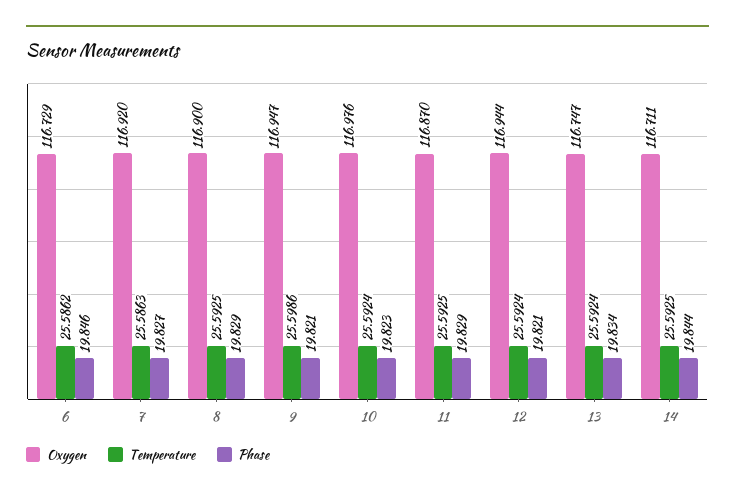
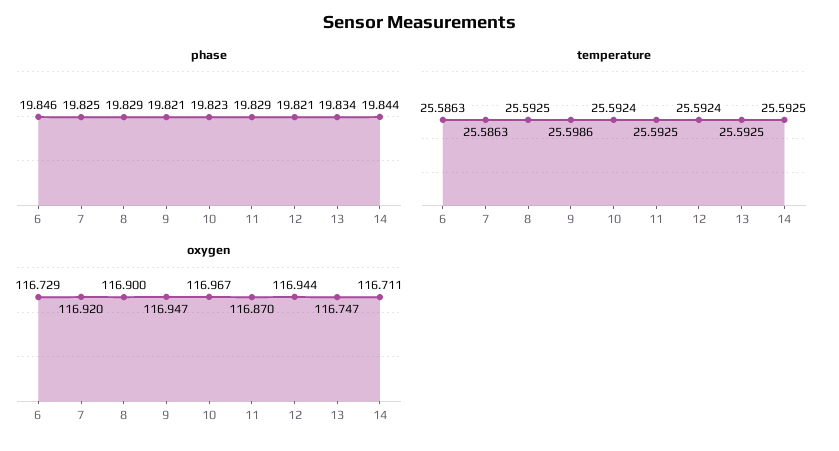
  {
    "Oxygen": {
      "6": 116.729,
      "7": 116.92,
      "8": 116.9,
      "9": 116.947,
-     "10": 116.976,
+     "10": 116.967,
      "11": 116.87,
      "12": 116.944,
      "13": 116.747,
      "14": 116.711
    },
    "Temperature": {
-     "6": 25.5862,
+     "6": 25.5863,
      "7": 25.5863,
      "8": 25.5925,
      "9": 25.5986,
      "10": 25.5924,
      "11": 25.5925,
      "12": 25.5924,
-     "13": 25.5924,
+     "13": 25.5925,
      "14": 25.5925
    },
    "Phase": {
      "6": 19.846,
-     "7": 19.827,
+     "7": 19.825,
      "8": 19.829,
      "9": 19.821,
      "10": 19.823,
      "11": 19.829,
      "12": 19.821,
      "13": 19.834,
      "14": 19.844
    }
  }

